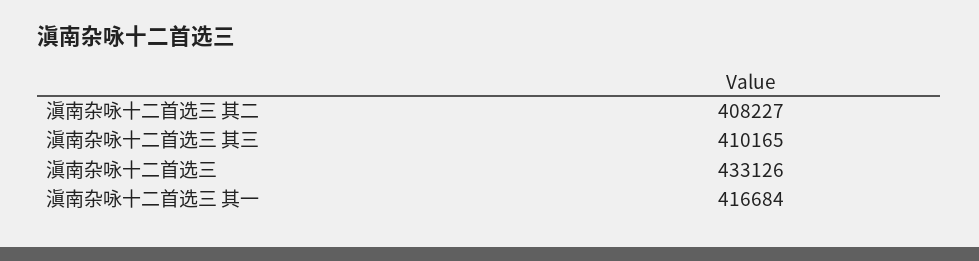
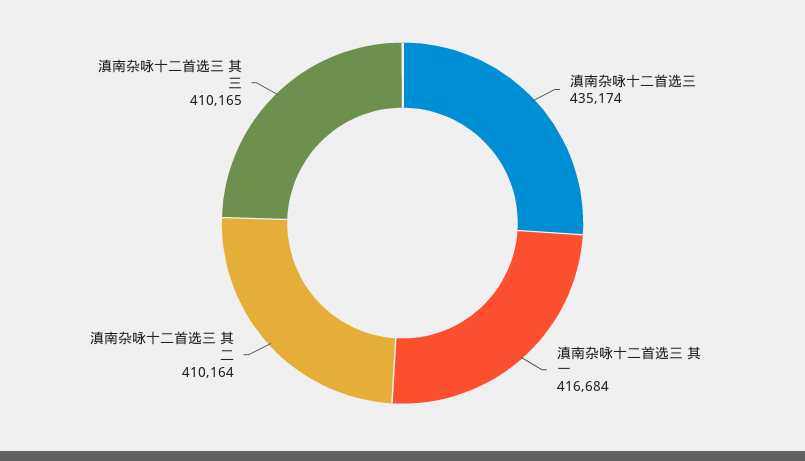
  {
-   "滇南杂咏十二首选三 其二": 408227,
+   "滇南杂咏十二首选三 其二": 410164,
    "滇南杂咏十二首选三 其三": 410165,
-   "滇南杂咏十二首选三": 433126,
+   "滇南杂咏十二首选三": 435174,
    "滇南杂咏十二首选三 其一": 416684
  }

